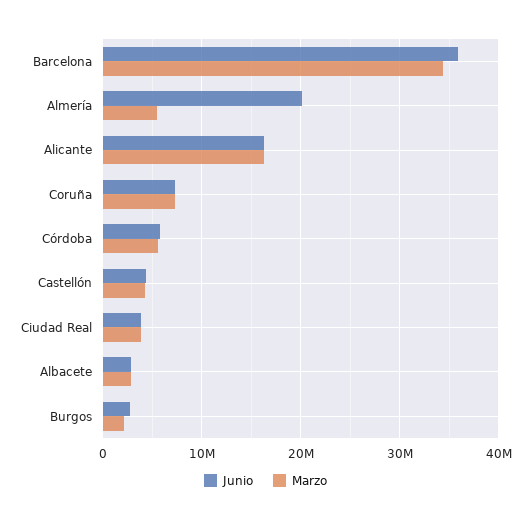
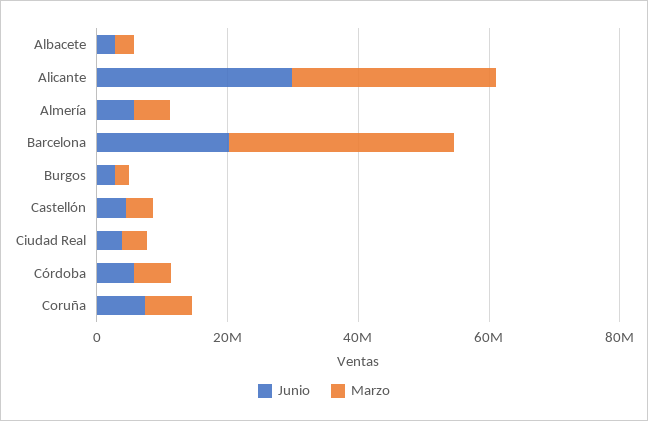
  {
    "Junio": {
-     "Barcelona": 36000000,
+     "Barcelona": 20000000,
-     "Almería": 20000000,
+     "Almería": 5000000,
-     "Alicante": 16000000,
+     "Alicante": 30000000,
      "Coruña": 7000000,
      "Córdoba": 6000000,
      "Castellón": 4000000,
      "Ciudad Real": 4000000,
      "Albacete": 3000000,
      "Burgos": 3000000
    },
    "Marzo": {
      "Barcelona": 34000000,
      "Almería": 6000000,
-     "Alicante": 16000000,
+     "Alicante": 30000000,
      "Coruña": 7000000,
      "Córdoba": 6000000,
      "Castellón": 4000000,
      "Ciudad Real": 4000000,
      "Albacete": 3000000,
      "Burgos": 2000000
    }
  }

